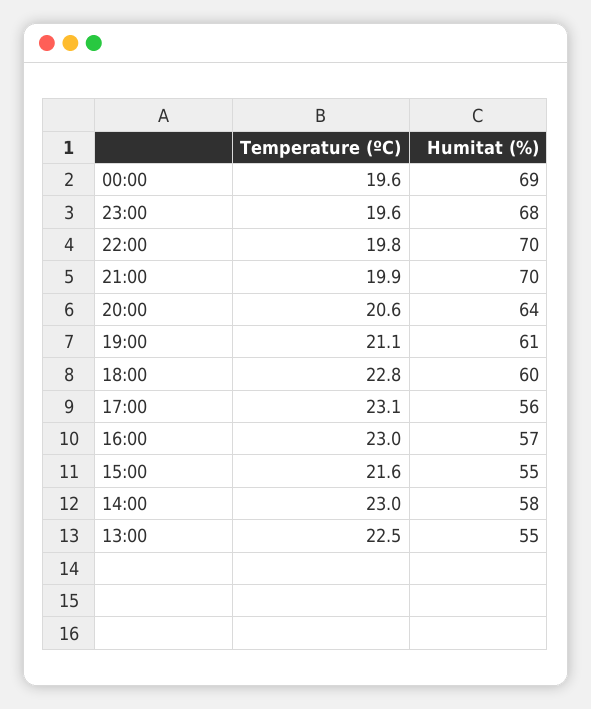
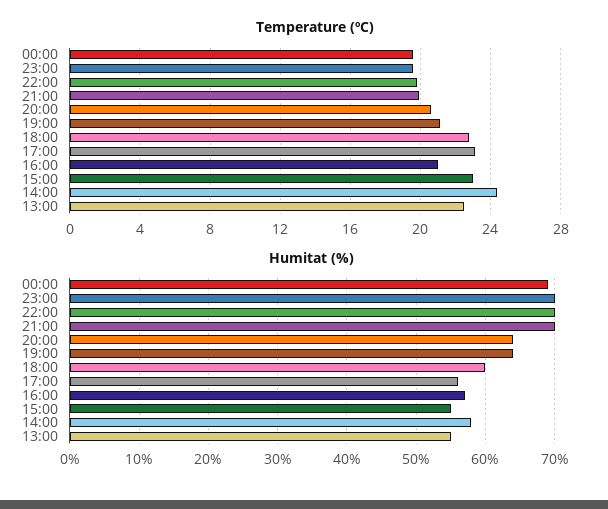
  {
    "Temperature (ºC)": {
      "00:00": 19.6,
      "23:00": 19.6,
      "22:00": 19.8,
      "21:00": 19.9,
      "20:00": 20.6,
      "19:00": 21.1,
      "18:00": 22.8,
      "17:00": 23.1,
-     "16:00": 23,
+     "16:00": 21,
-     "15:00": 21.6,
+     "15:00": 23,
-     "14:00": 23,
+     "14:00": 24.5,
      "13:00": 22.5
    },
    "Humitat (%)": {
      "00:00": 69,
-     "23:00": 68,
+     "23:00": 70,
      "22:00": 70,
      "21:00": 70,
      "20:00": 64,
-     "19:00": 61,
+     "19:00": 64,
      "18:00": 60,
      "17:00": 56,
      "16:00": 57,
      "15:00": 55,
      "14:00": 58,
      "13:00": 55
    }
  }

